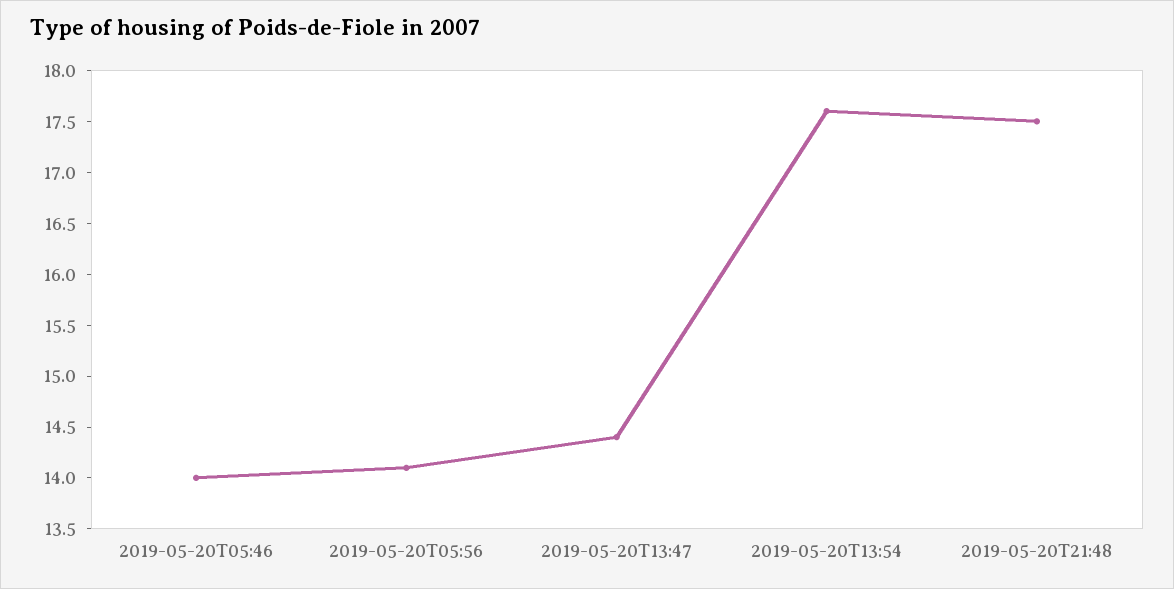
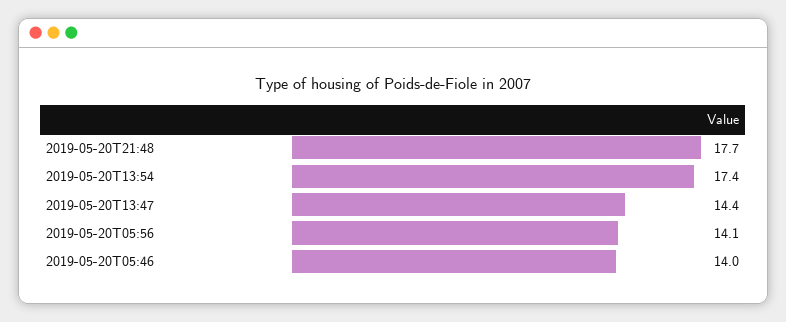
  {
    "2019-05-20T05:46": 14,
    "2019-05-20T05:56": 14.1,
    "2019-05-20T13:47": 14.4,
-   "2019-05-20T13:54": 17.6,
+   "2019-05-20T13:54": 17.4,
-   "2019-05-20T21:48": 17.5
+   "2019-05-20T21:48": 17.7
  }

